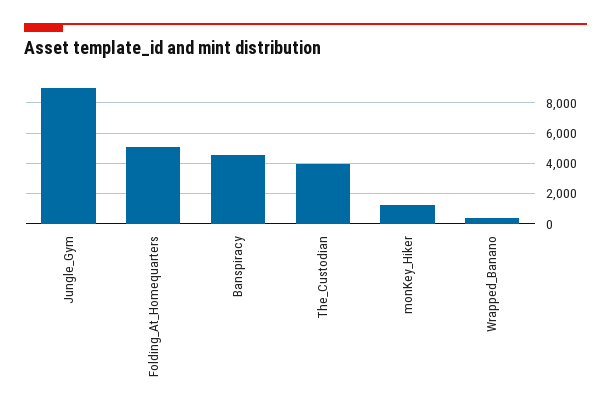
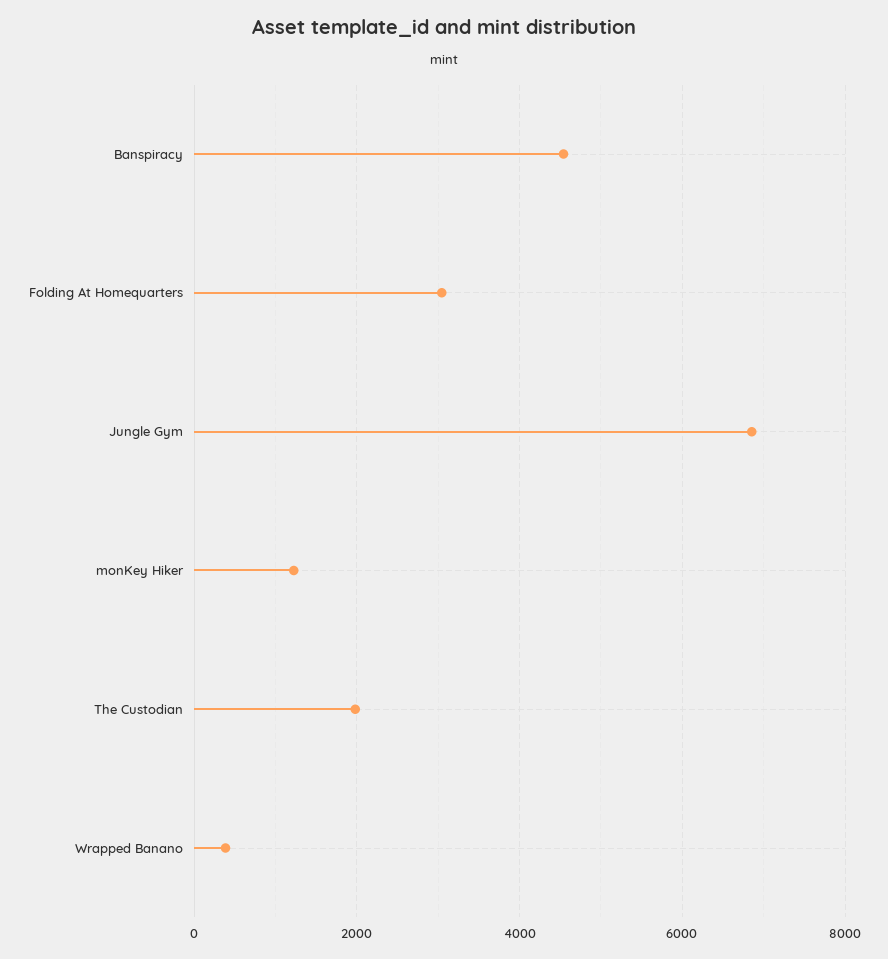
  {
-   "Jungle_Gym": 9000,
+   "Jungle_Gym": 6800,
-   "Folding_At_Homequarters": 5000,
+   "Folding_At_Homequarters": 3000,
    "Banspiracy": 4600,
-   "The_Custodian": 4000,
+   "The_Custodian": 2000,
    "monKey_Hiker": 1200,
    "Wrapped_Banano": 400
  }

